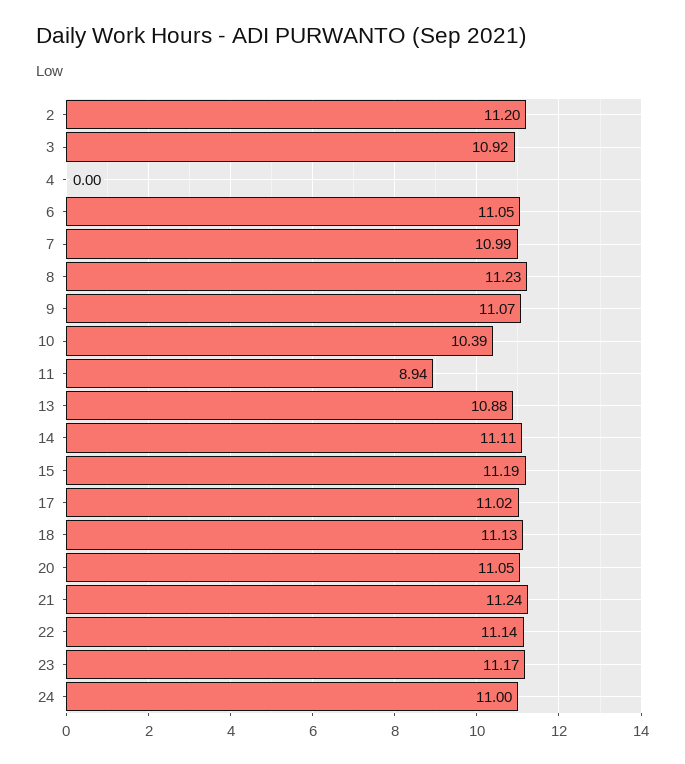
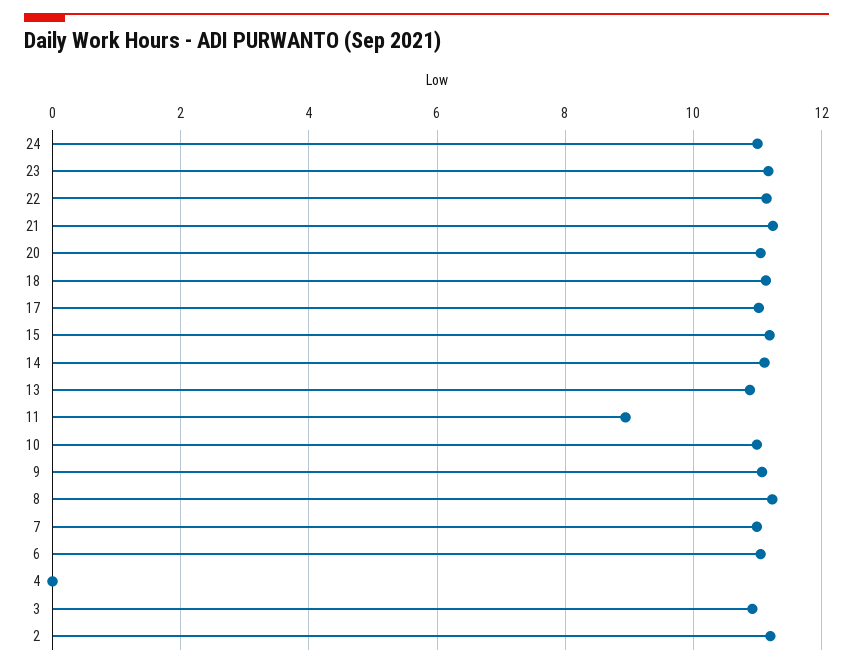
  {
    "2": 11.2,
    "3": 10.92,
    "4": 0,
    "6": 11.05,
    "7": 10.99,
    "8": 11.23,
    "9": 11.07,
-   "10": 10.39,
+   "10": 11,
    "11": 8.94,
    "13": 10.88,
    "14": 11.11,
    "15": 11.19,
    "17": 11.02,
    "18": 11.13,
    "20": 11.05,
    "21": 11.24,
    "22": 11.14,
    "23": 11.17,
    "24": 11
  }

